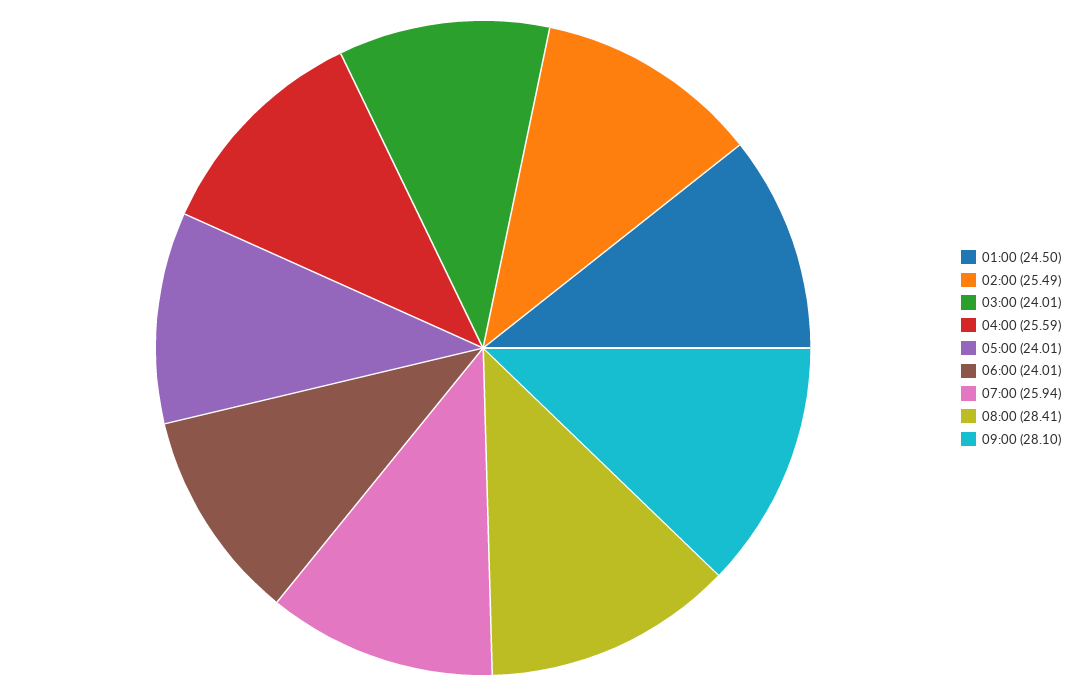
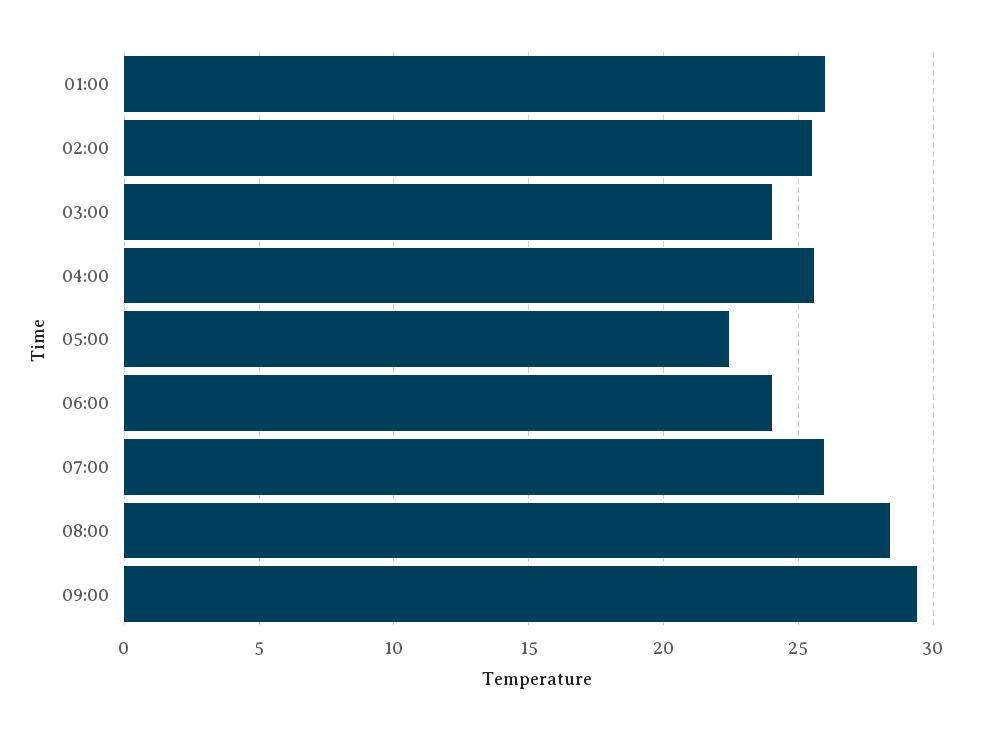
  {
-   "01:00": 24.5,
+   "01:00": 26,
    "02:00": 25.49,
    "03:00": 24.01,
    "04:00": 25.59,
-   "05:00": 24.01,
+   "05:00": 22.5,
    "06:00": 24.01,
    "07:00": 25.94,
    "08:00": 28.41,
-   "09:00": 28.1
+   "09:00": 29.5
  }

